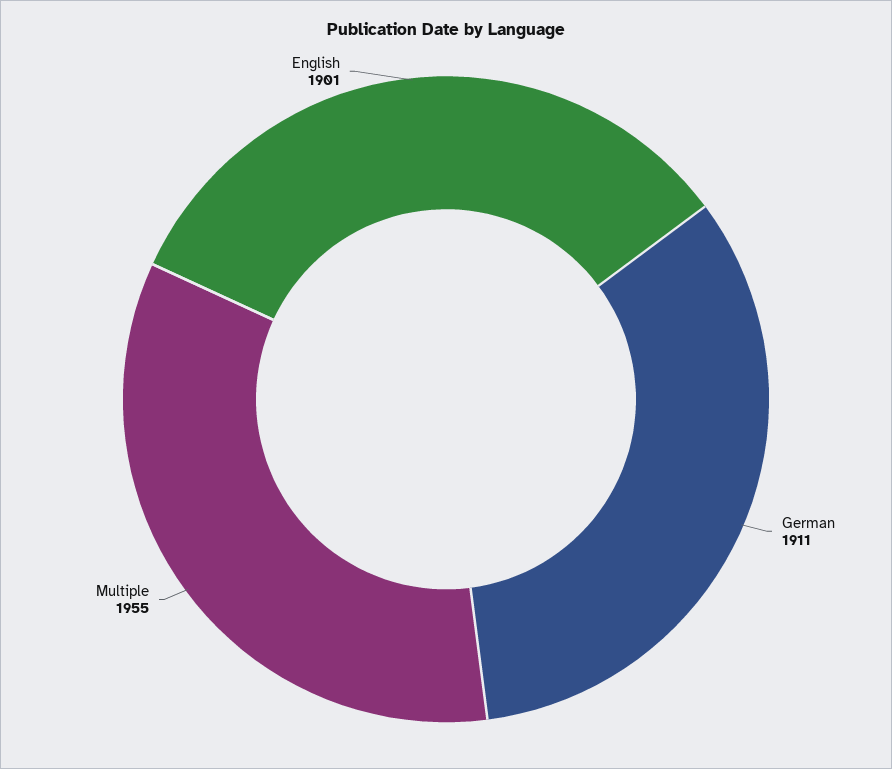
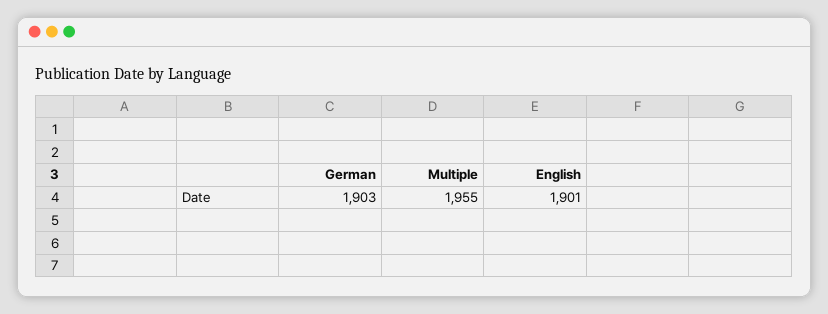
  {
-   "German": 1911,
+   "German": 1903,
    "Multiple": 1955,
    "English": 1901
  }

